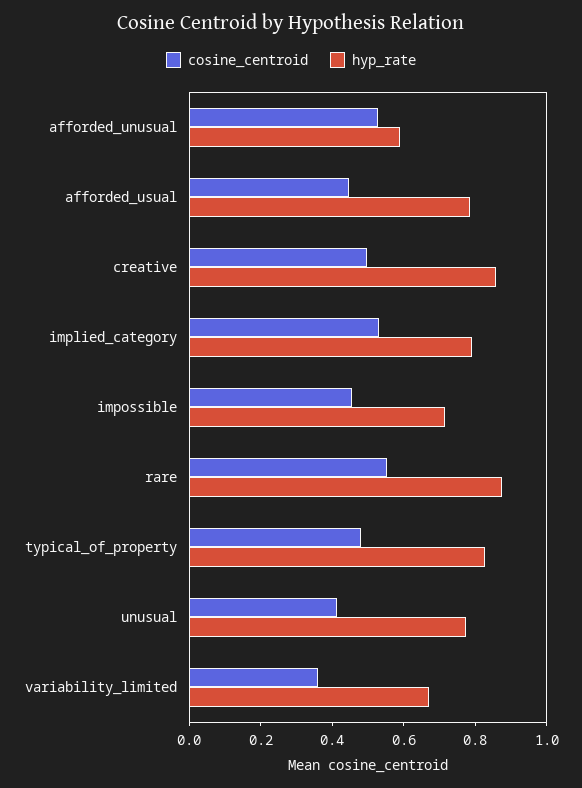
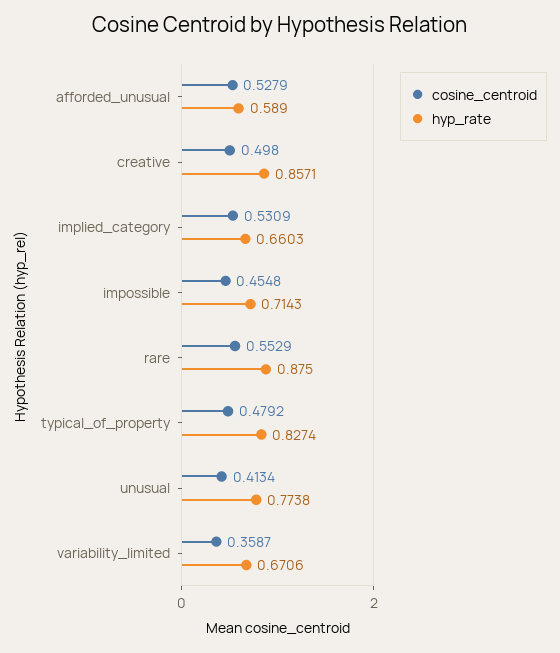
  {
    "cosine_centroid": {
      "afforded_unusual": 0.5279,
-     "afforded_usual": 0.45,
      "creative": 0.498,
      "implied_category": 0.5309,
      "impossible": 0.4548,
      "rare": 0.5529,
      "typical_of_property": 0.4792,
      "unusual": 0.4134,
      "variability_limited": 0.3587
    },
    "hyp_rate": {
      "afforded_unusual": 0.589,
-     "afforded_usual": 0.8,
      "creative": 0.8571,
-     "implied_category": 0.8,
+     "implied_category": 0.6603,
      "impossible": 0.7143,
      "rare": 0.875,
      "typical_of_property": 0.8274,
      "unusual": 0.7738,
      "variability_limited": 0.6706
    }
  }

